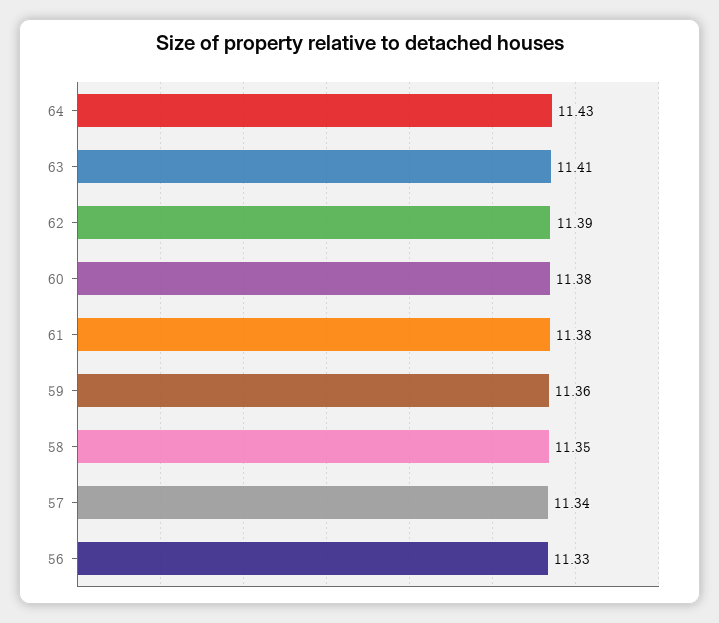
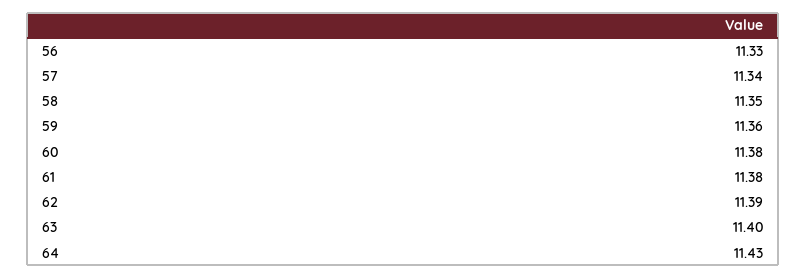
  {
    "64": 11.43,
-   "63": 11.41,
+   "63": 11.4,
    "62": 11.39,
    "60": 11.38,
    "61": 11.38,
    "59": 11.36,
    "58": 11.35,
    "57": 11.34,
    "56": 11.33
  }

